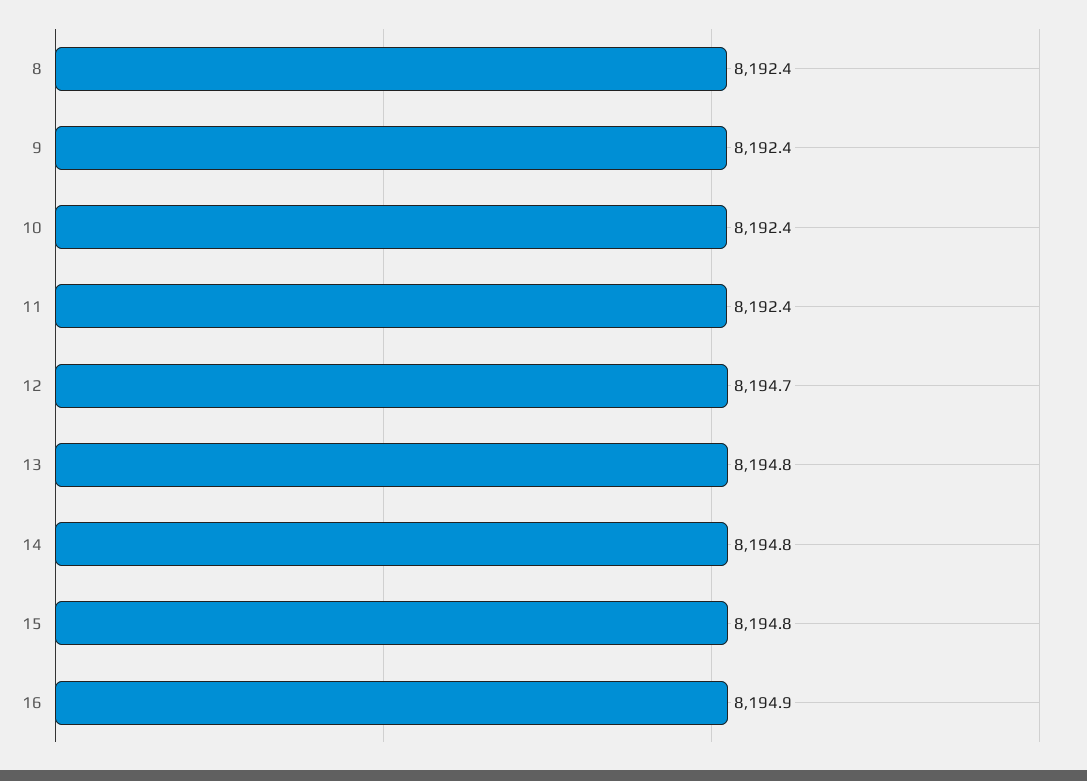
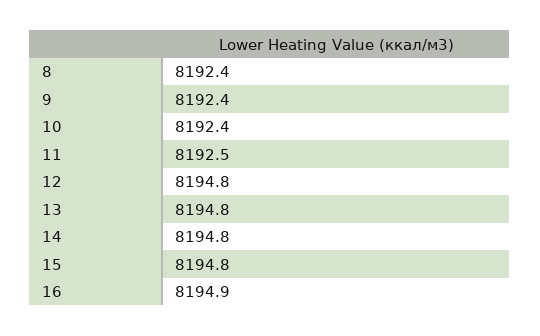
  {
    "8": 8192.4,
    "9": 8192.4,
    "10": 8192.4,
-   "11": 8192.4,
+   "11": 8192.5,
-   "12": 8194.7,
+   "12": 8194.8,
    "13": 8194.8,
    "14": 8194.8,
    "15": 8194.8,
    "16": 8194.9
  }

